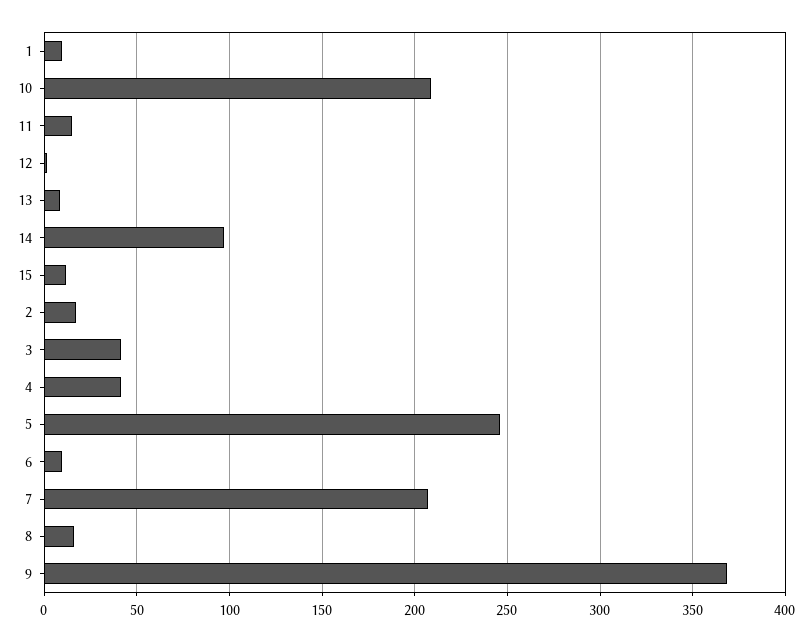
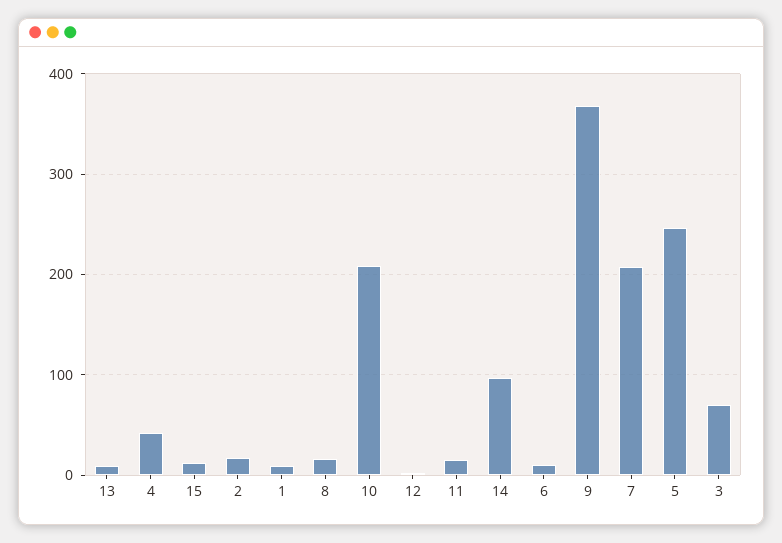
  {
    "1": 10,
    "10": 210,
    "11": 15,
    "12": 0,
    "13": 10,
    "14": 95,
    "15": 10,
    "2": 15,
-   "3": 40,
+   "3": 70,
    "4": 40,
    "5": 245,
    "6": 10,
    "7": 205,
    "8": 15,
    "9": 370
  }

